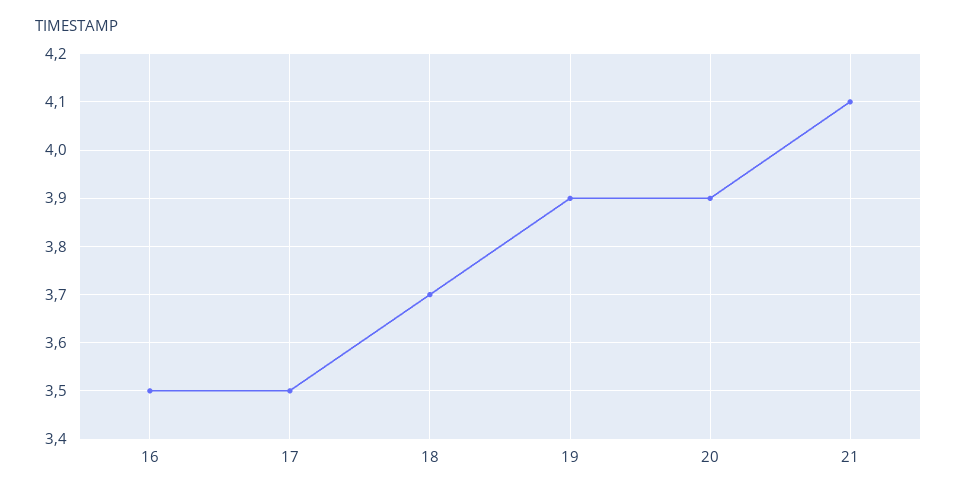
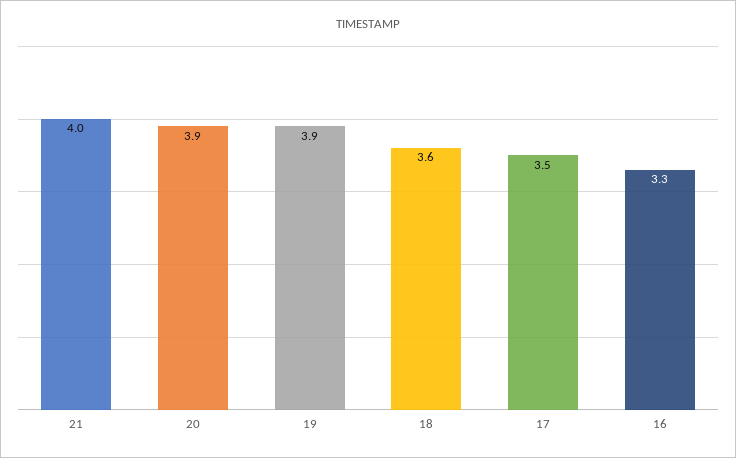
  {
-   "16": 3.5,
+   "16": 3.3,
    "17": 3.5,
-   "18": 3.7,
+   "18": 3.6,
    "19": 3.9,
    "20": 3.9,
-   "21": 4.1
+   "21": 4
  }

